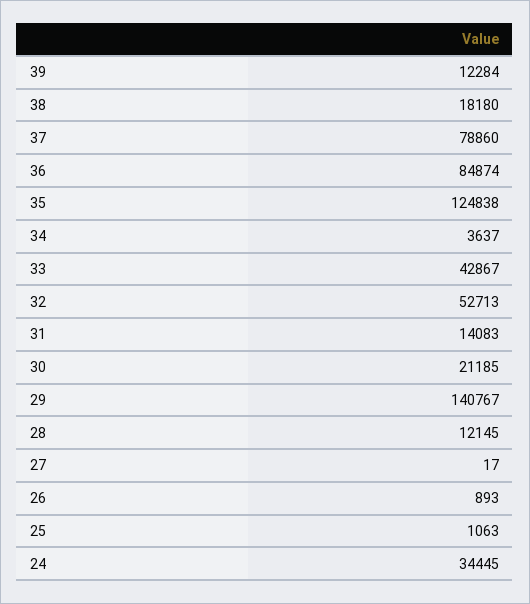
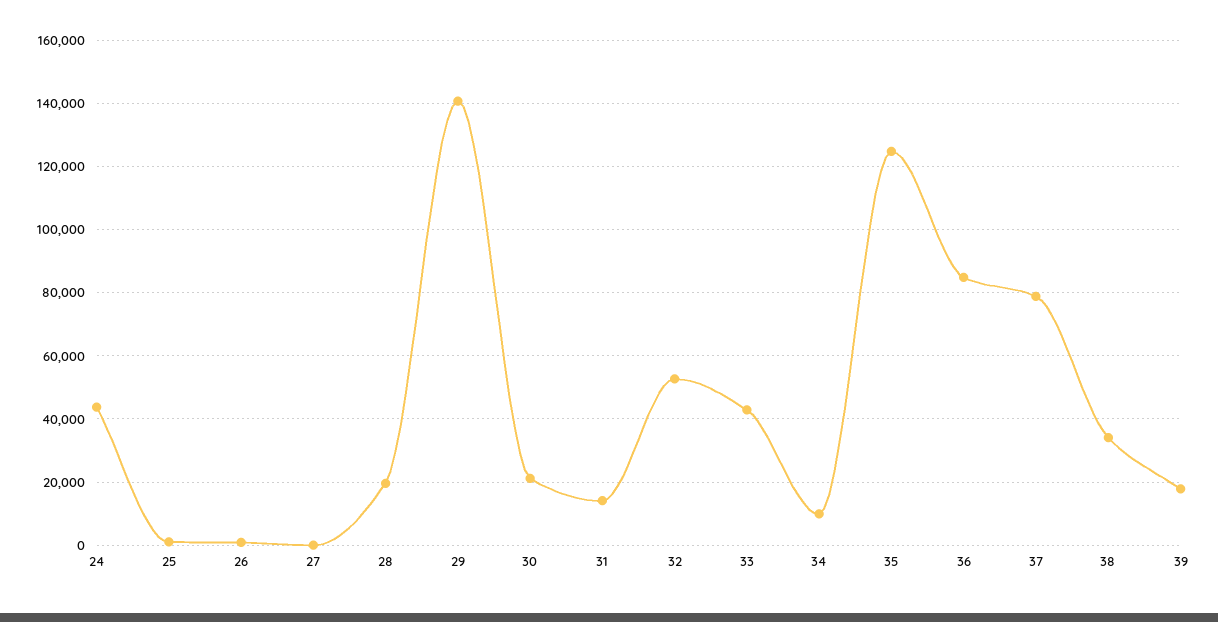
  {
-   "39": 12284,
+   "39": 18000,
-   "38": 18180,
+   "38": 34000,
    "37": 78860,
    "36": 84874,
    "35": 124838,
-   "34": 3637,
+   "34": 10000,
    "33": 42867,
    "32": 52713,
    "31": 14083,
    "30": 21185,
    "29": 140767,
-   "28": 12145,
+   "28": 20000,
    "27": 17,
    "26": 893,
    "25": 1063,
-   "24": 34445
+   "24": 44000
  }

